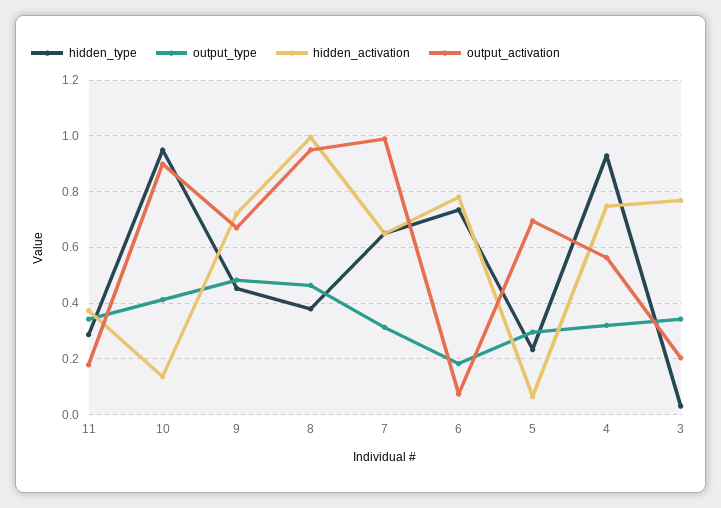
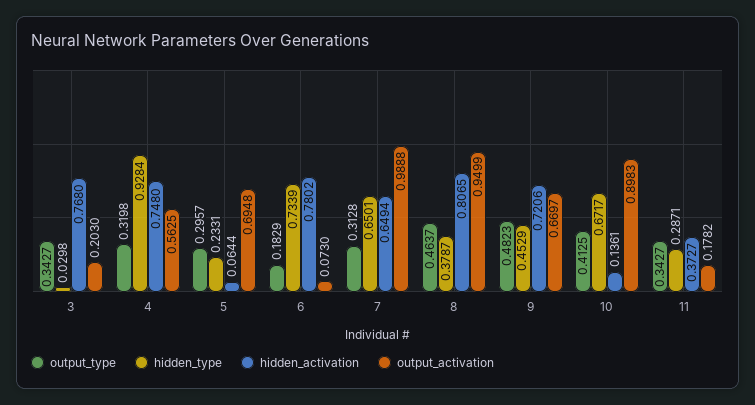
  {
    "hidden_type": {
      "11": 0.2871,
-     "10": 0.95,
+     "10": 0.6717,
      "9": 0.4529,
      "8": 0.3787,
      "7": 0.6501,
      "6": 0.7339,
      "5": 0.2331,
      "4": 0.9284,
      "3": 0.0298
    },
    "output_type": {
      "11": 0.3427,
      "10": 0.4125,
      "9": 0.4823,
      "8": 0.4637,
      "7": 0.3128,
      "6": 0.1829,
      "5": 0.2957,
      "4": 0.3198,
      "3": 0.3427
    },
    "hidden_activation": {
      "11": 0.3727,
      "10": 0.1361,
      "9": 0.7206,
-     "8": 1,
+     "8": 0.8065,
      "7": 0.6494,
      "6": 0.7802,
      "5": 0.0644,
      "4": 0.748,
      "3": 0.768
    },
    "output_activation": {
      "11": 0.1782,
      "10": 0.8983,
      "9": 0.6697,
      "8": 0.9499,
      "7": 0.9888,
      "6": 0.073,
      "5": 0.6948,
      "4": 0.5625,
      "3": 0.203
    }
  }

